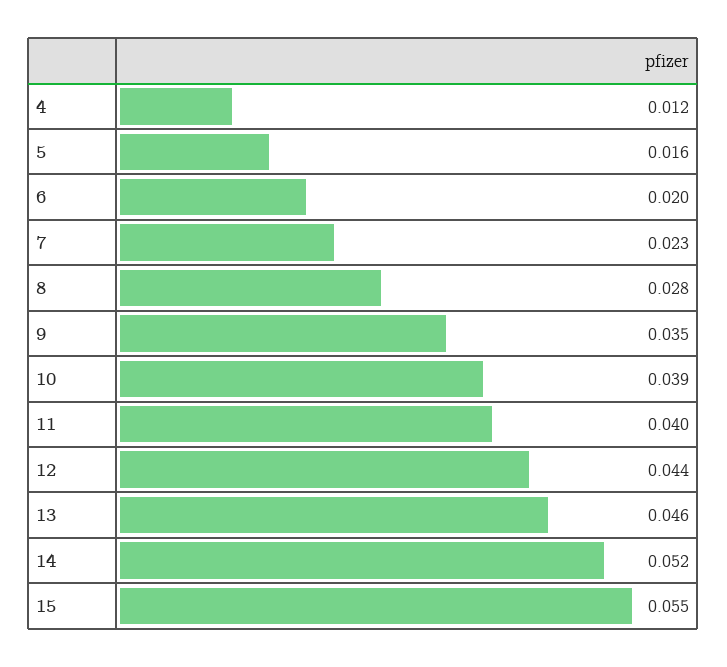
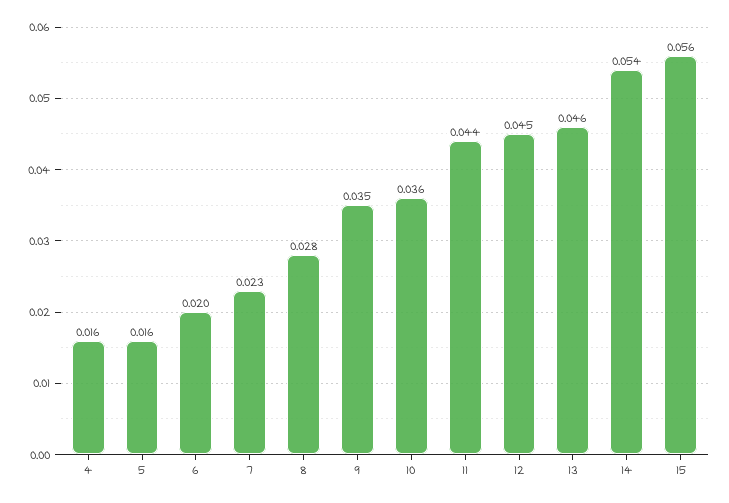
  {
-   "4": 0.012,
+   "4": 0.016,
    "5": 0.016,
    "6": 0.02,
    "7": 0.023,
    "8": 0.028,
    "9": 0.035,
-   "10": 0.039,
+   "10": 0.036,
-   "11": 0.04,
+   "11": 0.044,
-   "12": 0.044,
+   "12": 0.045,
    "13": 0.046,
-   "14": 0.052,
+   "14": 0.054,
-   "15": 0.055
+   "15": 0.056
  }

